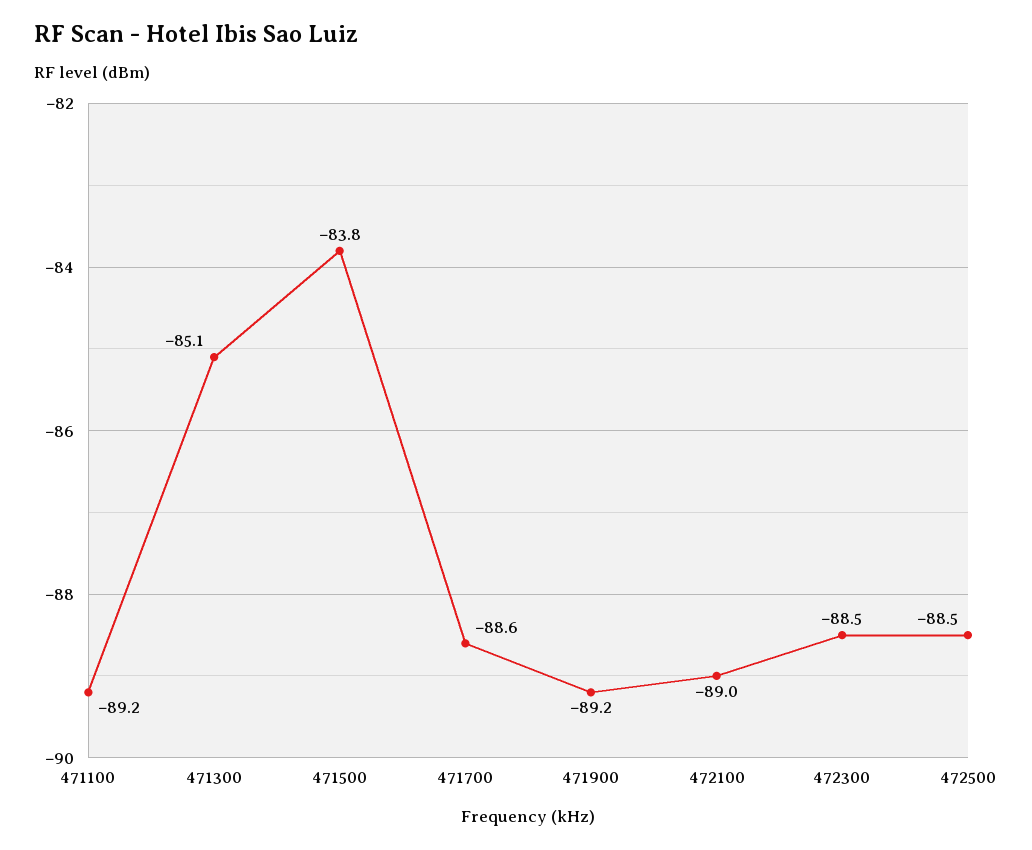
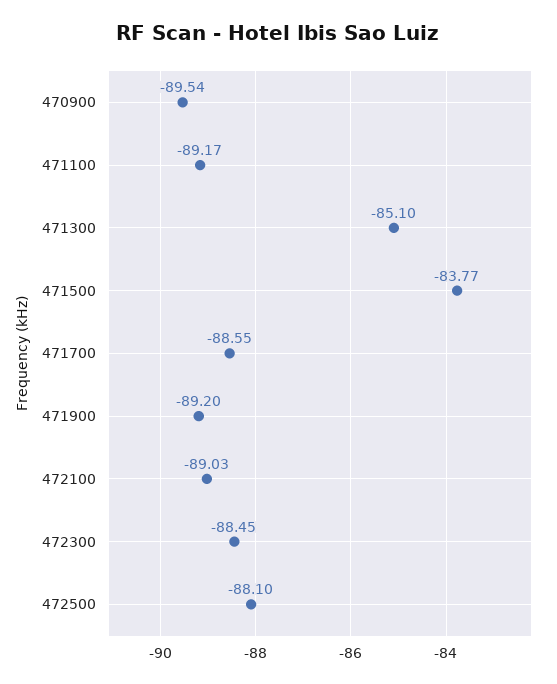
  {
    "471100": -89.17,
    "471300": -85.1,
    "471500": -83.77,
    "471700": -88.55,
    "471900": -89.2,
    "472100": -89.03,
    "472300": -88.45,
-   "472500": -88.5
+   "472500": -88.1,
+   "470900": -89.54
  }

